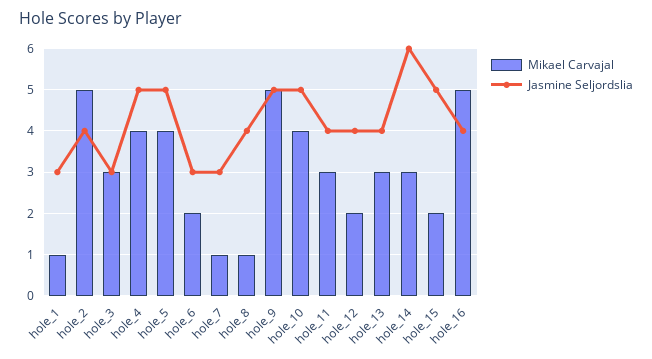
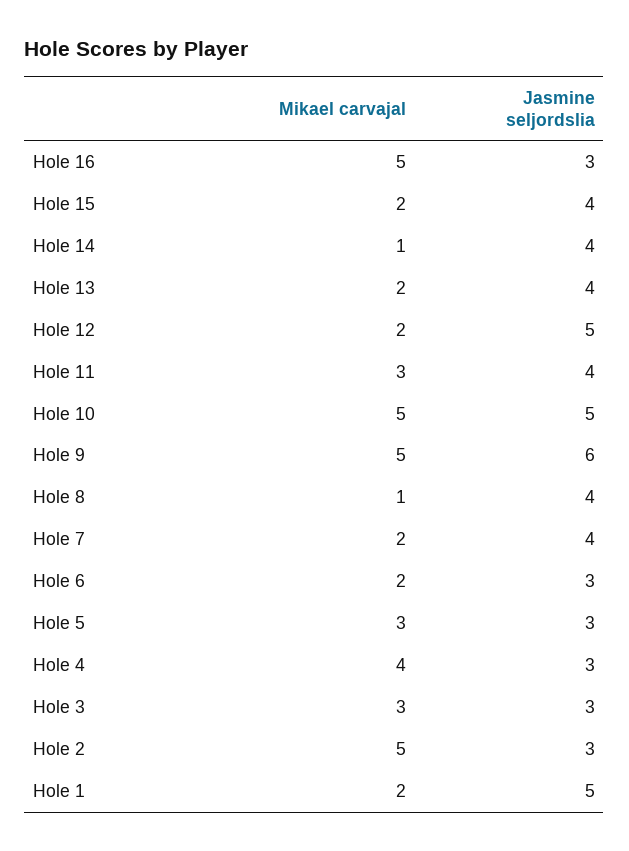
  {
    "Mikael Carvajal": {
-     "hole_1": 1,
+     "hole_1": 2,
      "hole_2": 5,
      "hole_3": 3,
      "hole_4": 4,
-     "hole_5": 4,
+     "hole_5": 3,
      "hole_6": 2,
-     "hole_7": 1,
+     "hole_7": 2,
      "hole_8": 1,
      "hole_9": 5,
-     "hole_10": 4,
+     "hole_10": 5,
      "hole_11": 3,
      "hole_12": 2,
-     "hole_13": 3,
+     "hole_13": 2,
-     "hole_14": 3,
+     "hole_14": 1,
      "hole_15": 2,
      "hole_16": 5
    },
    "Jasmine Seljordslia": {
-     "hole_1": 3,
+     "hole_1": 5,
-     "hole_2": 4,
+     "hole_2": 3,
      "hole_3": 3,
-     "hole_4": 5,
+     "hole_4": 3,
-     "hole_5": 5,
+     "hole_5": 3,
      "hole_6": 3,
-     "hole_7": 3,
+     "hole_7": 4,
      "hole_8": 4,
-     "hole_9": 5,
+     "hole_9": 6,
      "hole_10": 5,
      "hole_11": 4,
-     "hole_12": 4,
+     "hole_12": 5,
      "hole_13": 4,
-     "hole_14": 6,
+     "hole_14": 4,
-     "hole_15": 5,
+     "hole_15": 4,
-     "hole_16": 4
+     "hole_16": 3
    }
  }

